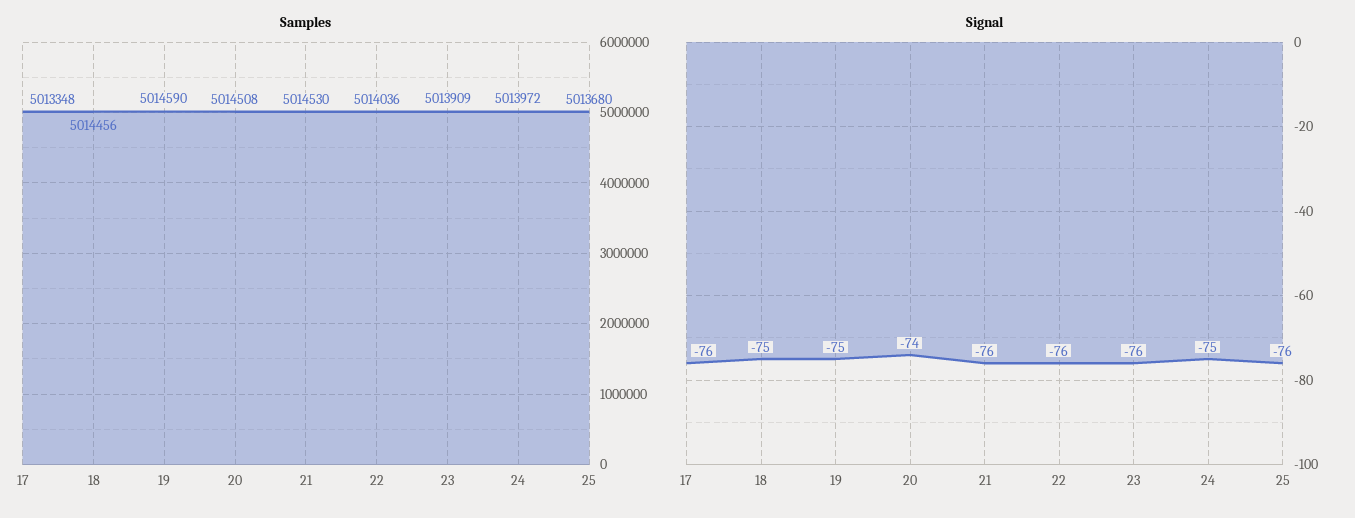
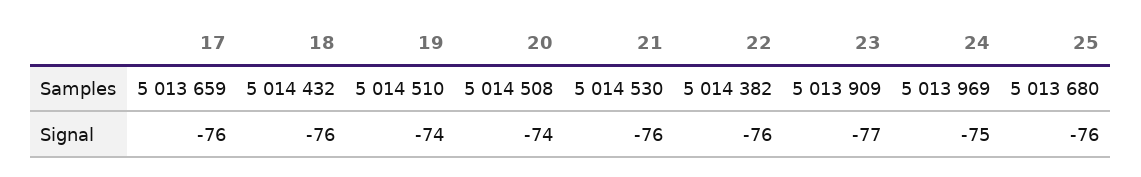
  {
    "Samples": {
-     "17": 5013348,
+     "17": 5013659,
-     "18": 5014456,
+     "18": 5014432,
-     "19": 5014590,
+     "19": 5014510,
      "20": 5014508,
      "21": 5014530,
-     "22": 5014036,
+     "22": 5014382,
      "23": 5013909,
-     "24": 5013972,
+     "24": 5013969,
      "25": 5013680
    },
    "Signal": {
      "17": -76,
-     "18": -75,
+     "18": -76,
-     "19": -75,
+     "19": -74,
      "20": -74,
      "21": -76,
      "22": -76,
-     "23": -76,
+     "23": -77,
      "24": -75,
      "25": -76
    }
  }

